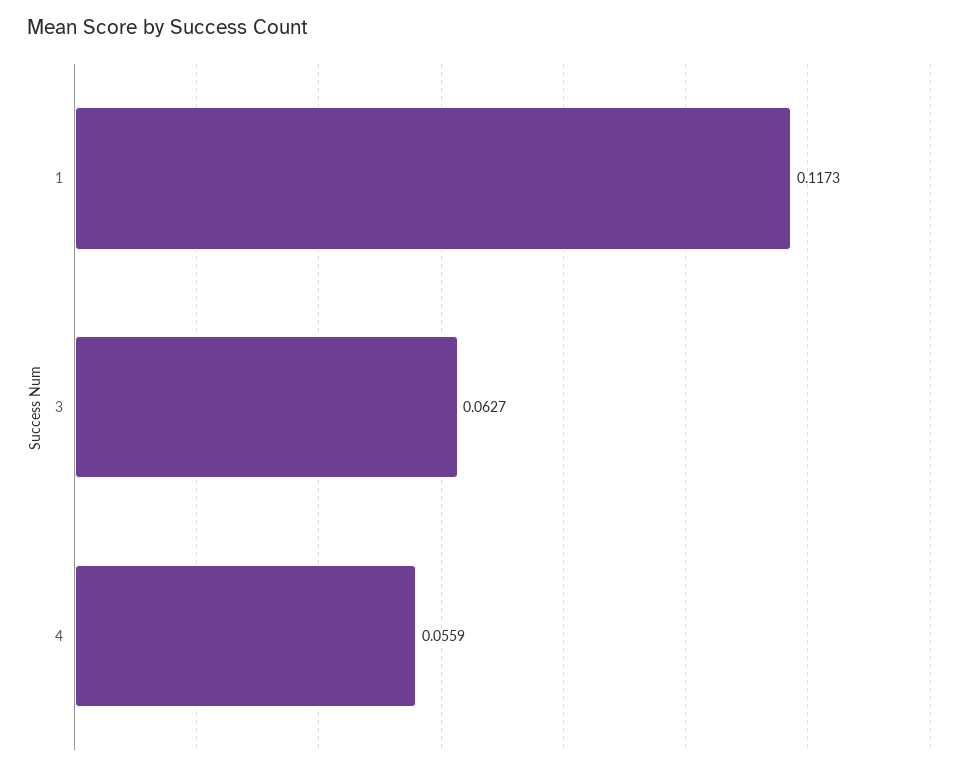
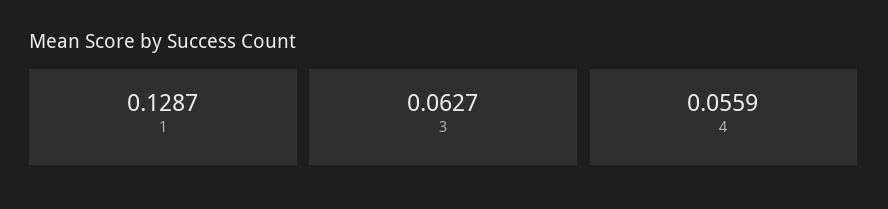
  {
-   "1": 0.1173,
+   "1": 0.1287,
    "3": 0.0627,
    "4": 0.0559
  }

